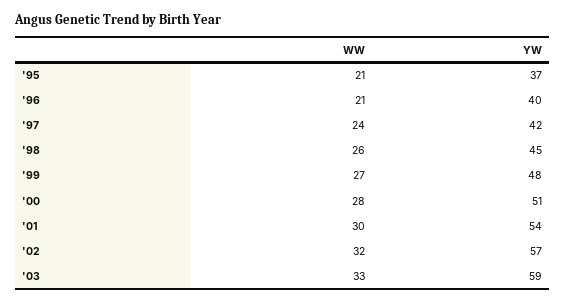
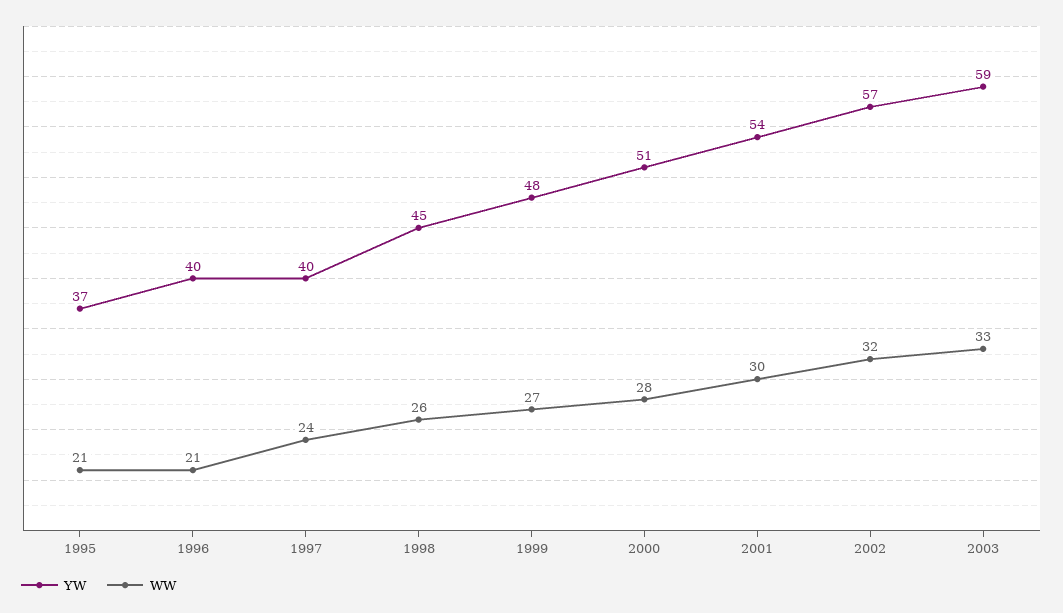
  {
    "WW": {
      "'95": 21,
      "'96": 21,
      "'97": 24,
      "'98": 26,
      "'99": 27,
      "'00": 28,
      "'01": 30,
      "'02": 32,
      "'03": 33
    },
    "YW": {
      "'95": 37,
      "'96": 40,
-     "'97": 42,
+     "'97": 40,
      "'98": 45,
      "'99": 48,
      "'00": 51,
      "'01": 54,
      "'02": 57,
      "'03": 59
    }
  }

